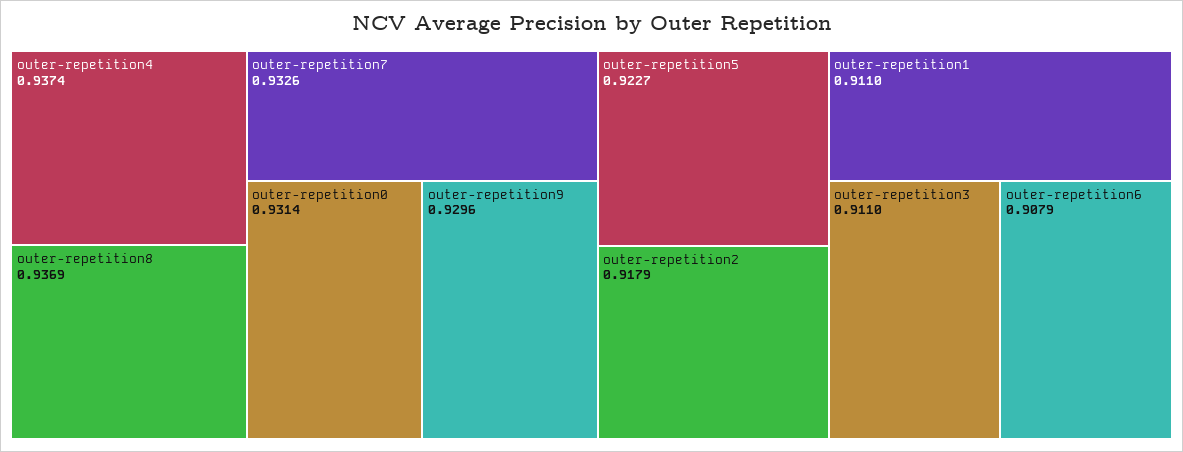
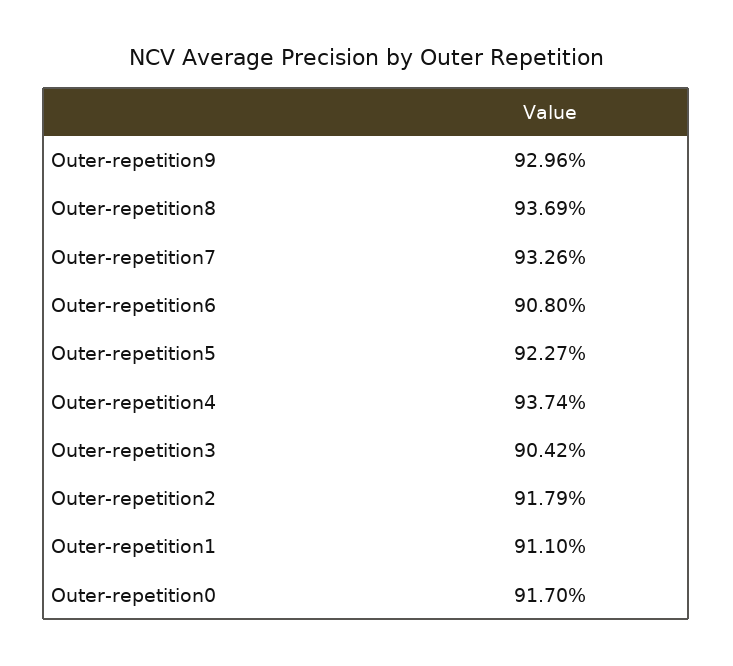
  {
    "outer-repetition4": 0.9374,
    "outer-repetition8": 0.9369,
    "outer-repetition7": 0.9326,
-   "outer-repetition0": 0.9314,
+   "outer-repetition0": 0.917,
    "outer-repetition9": 0.9296,
    "outer-repetition5": 0.9227,
    "outer-repetition2": 0.9179,
    "outer-repetition1": 0.911,
-   "outer-repetition3": 0.911,
+   "outer-repetition3": 0.9042,
-   "outer-repetition6": 0.9079
+   "outer-repetition6": 0.908
  }

